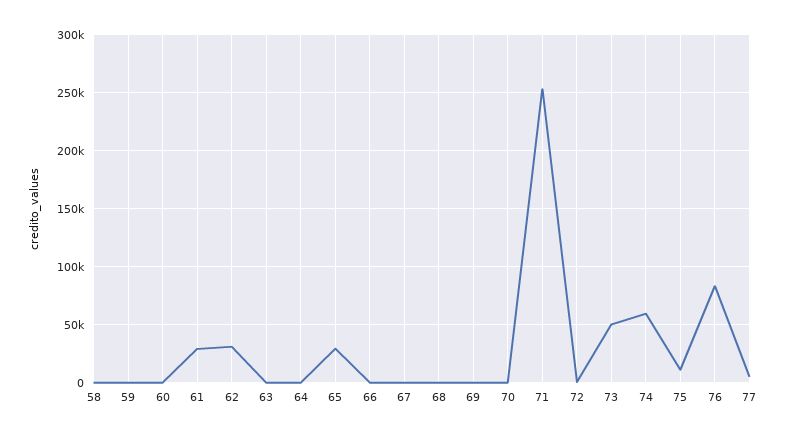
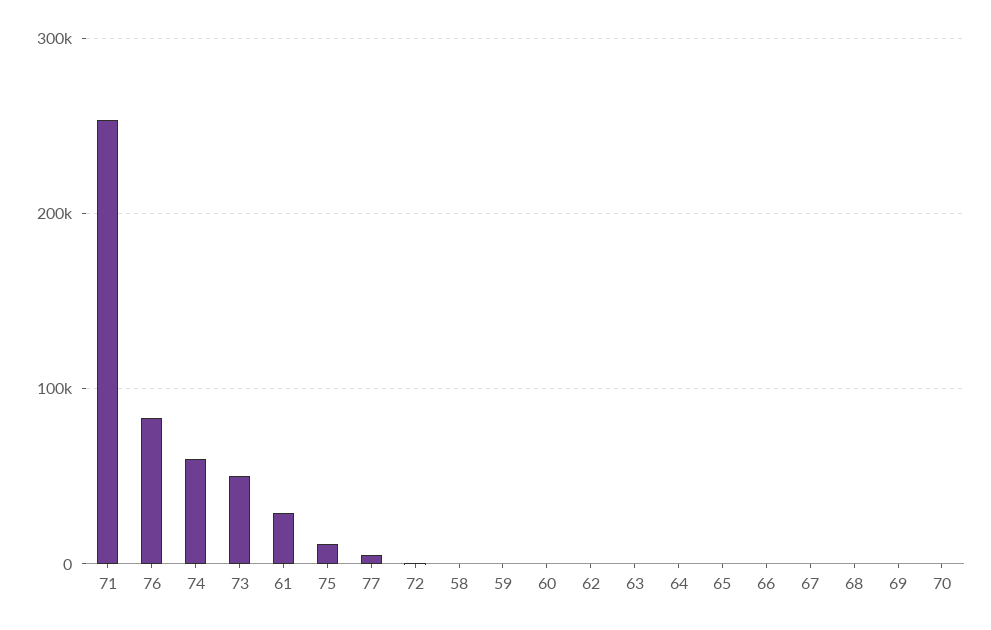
  {
    "58": 0,
    "59": 0,
    "60": 0,
    "61": 30000,
-   "62": 30000,
+   "62": 0,
    "63": 0,
    "64": 0,
-   "65": 30000,
+   "65": 0,
    "66": 0,
    "67": 0,
    "68": 0,
    "69": 0,
    "70": 0,
    "71": 250000,
    "72": 0,
    "73": 50000,
    "74": 60000,
    "75": 10000,
    "76": 80000,
    "77": 0
  }

